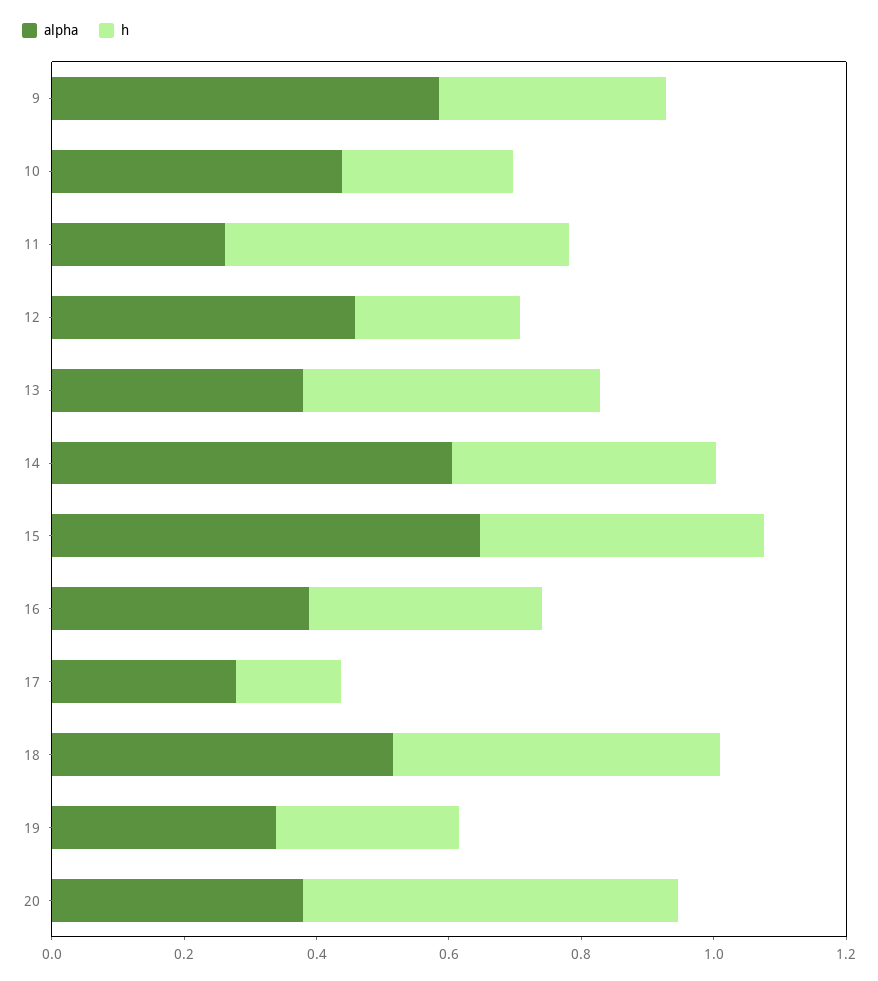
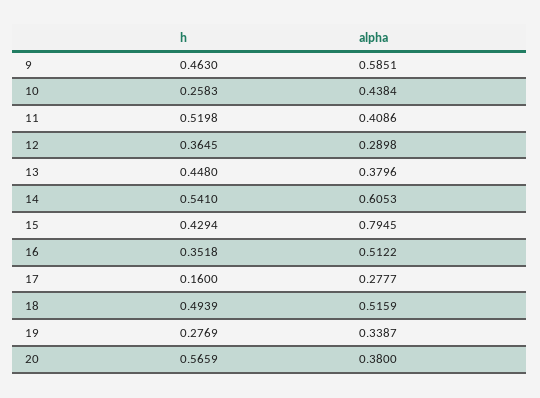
  {
    "alpha": {
      "9": 0.5851,
      "10": 0.4384,
-     "11": 0.25,
+     "11": 0.4086,
-     "12": 0.45,
+     "12": 0.2898,
      "13": 0.3796,
      "14": 0.6053,
-     "15": 0.65,
+     "15": 0.7945,
-     "16": 0.4,
+     "16": 0.5122,
      "17": 0.2777,
      "18": 0.5159,
      "19": 0.3387,
      "20": 0.38
    },
    "h": {
-     "9": 0.35,
+     "9": 0.463,
      "10": 0.2583,
      "11": 0.5198,
-     "12": 0.25,
+     "12": 0.3645,
      "13": 0.448,
-     "14": 0.4,
+     "14": 0.541,
      "15": 0.4294,
      "16": 0.3518,
      "17": 0.16,
      "18": 0.4939,
      "19": 0.2769,
      "20": 0.5659
    }
  }

